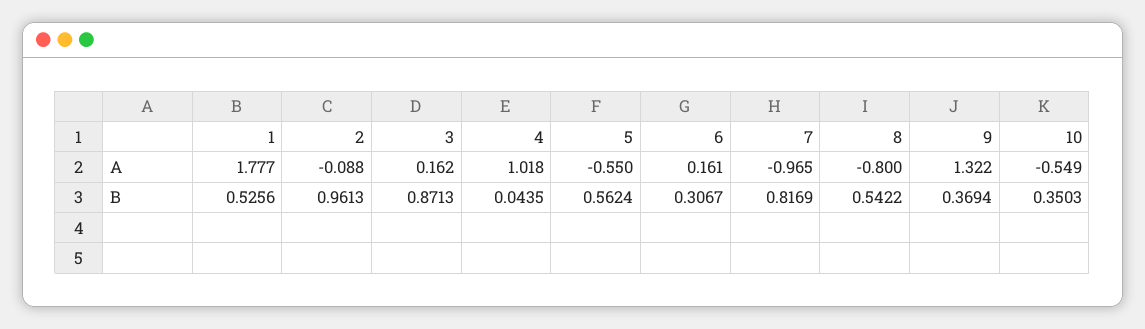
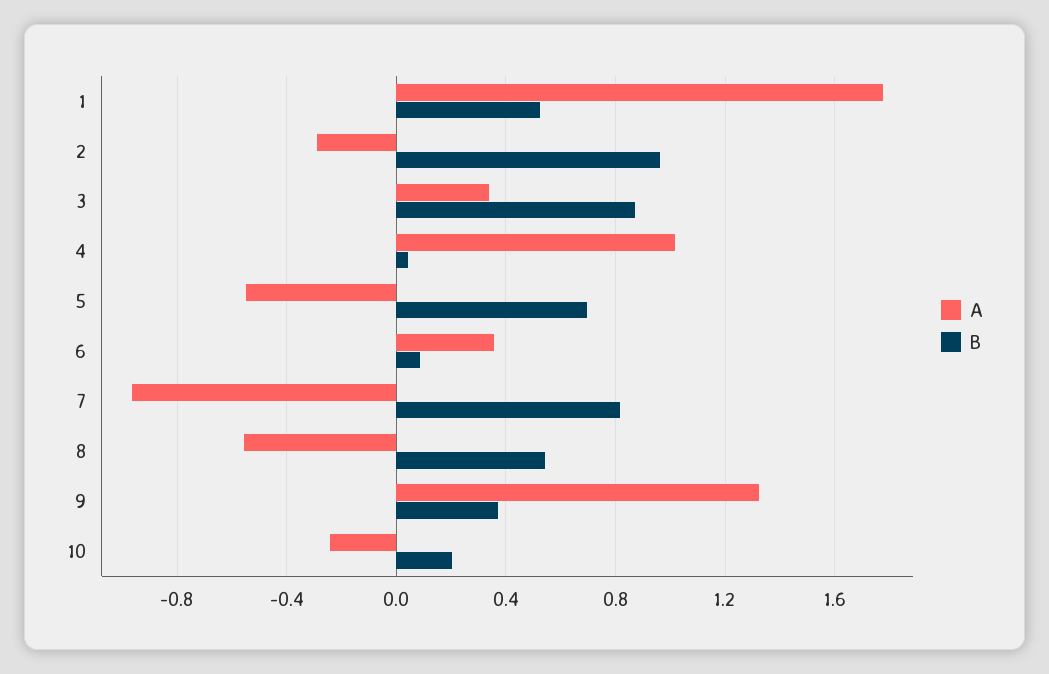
  {
    "A": {
      "1": 1.777,
-     "2": -0.088,
+     "2": -0.3,
-     "3": 0.162,
+     "3": 0.35,
      "4": 1.018,
      "5": -0.55,
-     "6": 0.161,
+     "6": 0.35,
      "7": -0.965,
-     "8": -0.8,
+     "8": -0.55,
      "9": 1.322,
-     "10": -0.549
+     "10": -0.25
    },
    "B": {
      "1": 0.5256,
      "2": 0.9613,
      "3": 0.8713,
      "4": 0.0435,
-     "5": 0.5624,
+     "5": 0.7,
-     "6": 0.3067,
+     "6": 0.1,
      "7": 0.8169,
      "8": 0.5422,
      "9": 0.3694,
-     "10": 0.3503
+     "10": 0.2
    }
  }

